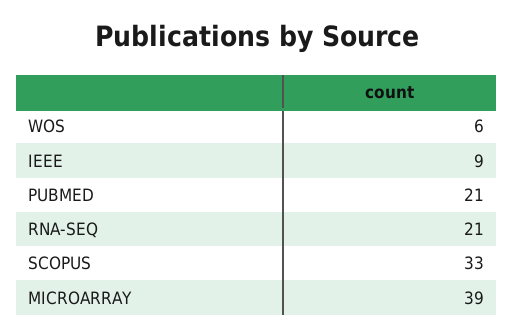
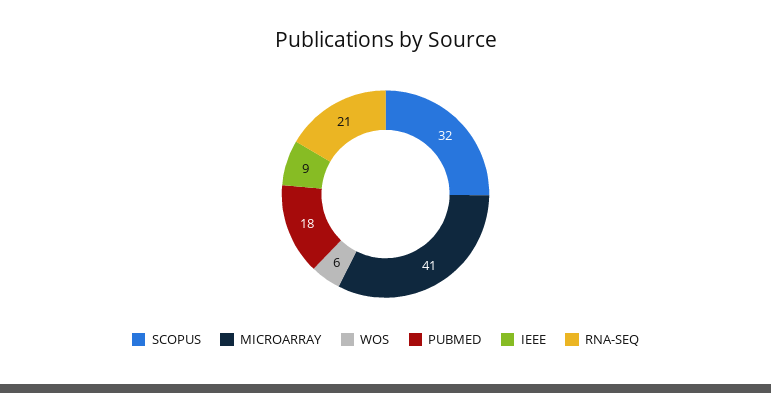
  {
    "WOS": 6,
    "IEEE": 9,
-   "PUBMED": 21,
+   "PUBMED": 18,
    "RNA-SEQ": 21,
-   "SCOPUS": 33,
+   "SCOPUS": 32,
-   "MICROARRAY": 39
+   "MICROARRAY": 41
  }

